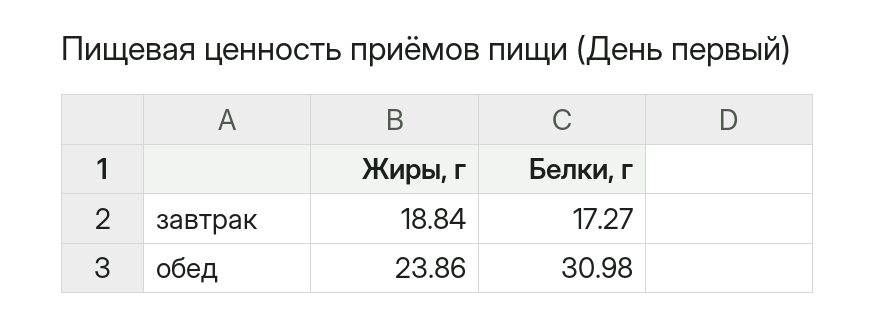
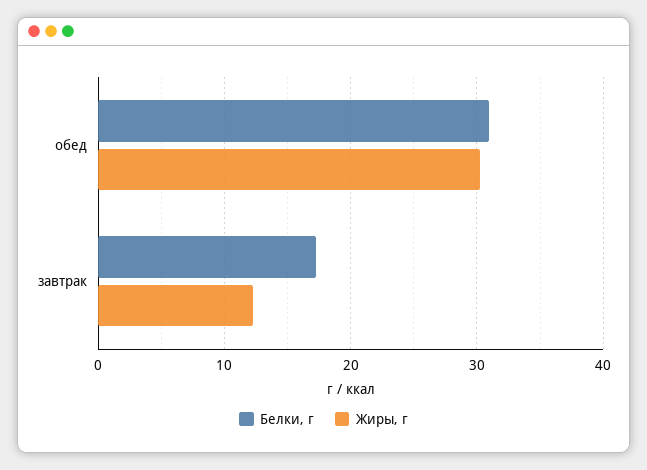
  {
    "Жиры, г": {
-     "завтрак": 18.84,
+     "завтрак": 12,
-     "обед": 23.86
+     "обед": 30
    },
    "Белки, г": {
      "завтрак": 17.27,
      "обед": 30.98
    }
  }

